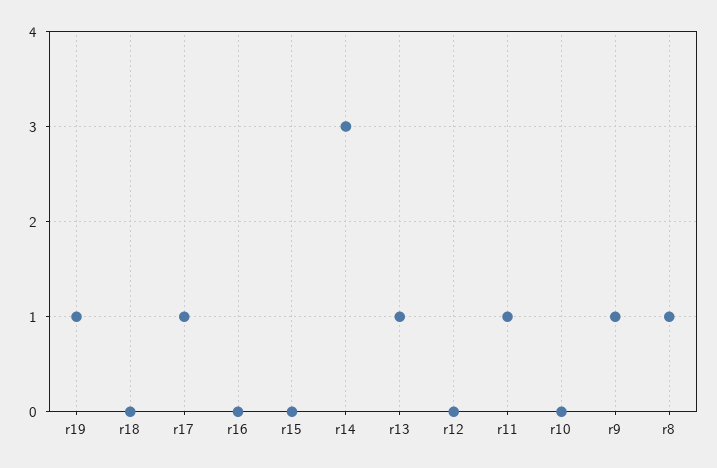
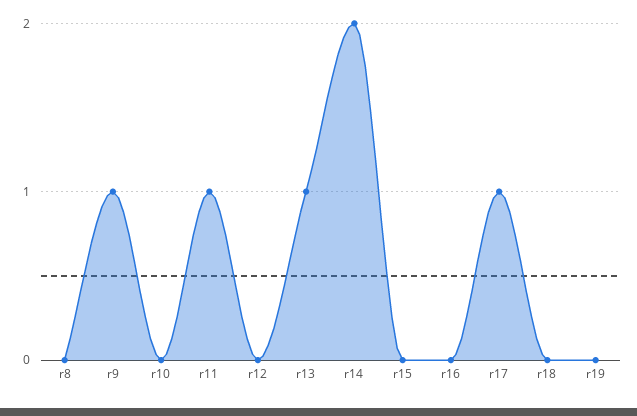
  {
-   "r19": 1,
+   "r19": 0,
    "r18": 0,
    "r17": 1,
    "r16": 0,
    "r15": 0,
-   "r14": 3,
+   "r14": 2,
    "r13": 1,
    "r12": 0,
    "r11": 1,
    "r10": 0,
    "r9": 1,
-   "r8": 1
+   "r8": 0
  }

